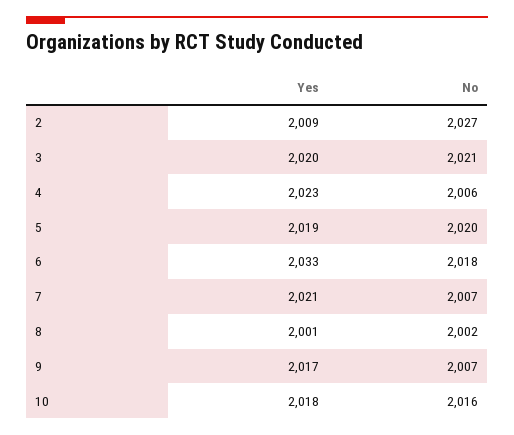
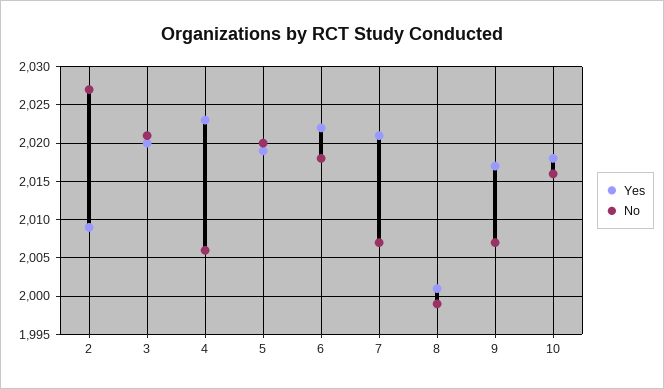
  {
    "Yes": {
      "2": 2009,
      "3": 2020,
      "4": 2023,
      "5": 2019,
-     "6": 2033,
+     "6": 2022,
      "7": 2021,
      "8": 2001,
      "9": 2017,
      "10": 2018
    },
    "No": {
      "2": 2027,
      "3": 2021,
      "4": 2006,
      "5": 2020,
      "6": 2018,
      "7": 2007,
-     "8": 2002,
+     "8": 1999,
      "9": 2007,
      "10": 2016
    }
  }

